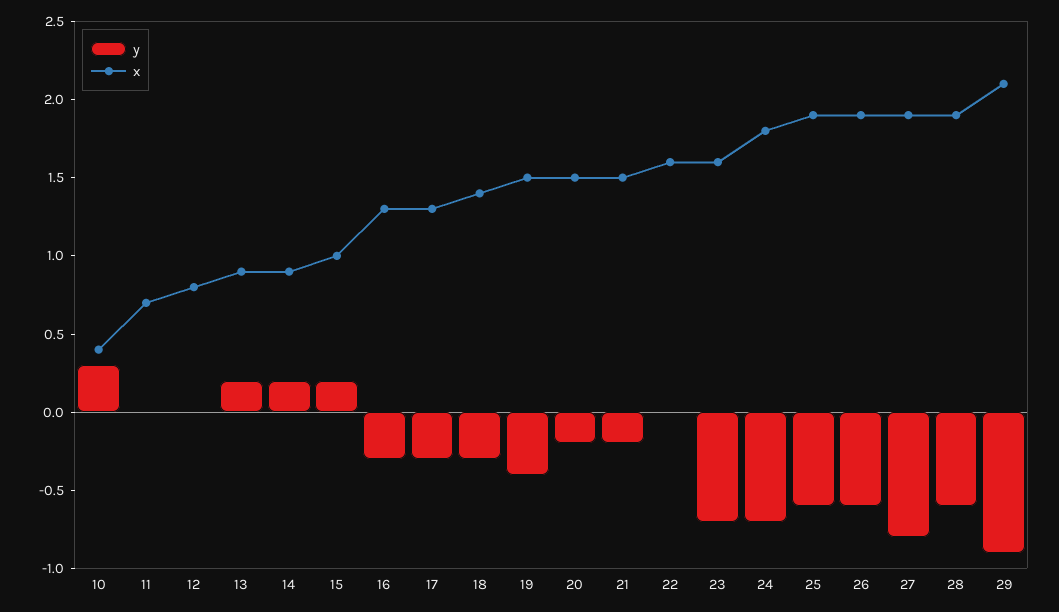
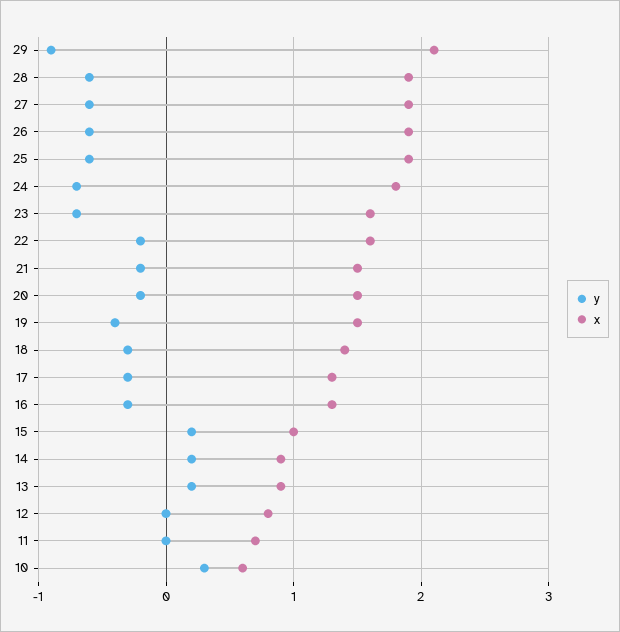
  {
    "y": {
      "10": 0.3,
      "11": 0,
      "12": 0,
      "13": 0.2,
      "14": 0.2,
      "15": 0.2,
      "16": -0.3,
      "17": -0.3,
      "18": -0.3,
      "19": -0.4,
      "20": -0.2,
      "21": -0.2,
-     "22": 0,
+     "22": -0.2,
      "23": -0.7,
      "24": -0.7,
      "25": -0.6,
      "26": -0.6,
-     "27": -0.8,
+     "27": -0.6,
      "28": -0.6,
      "29": -0.9
    },
    "x": {
-     "10": 0.4,
+     "10": 0.6,
      "11": 0.7,
      "12": 0.8,
      "13": 0.9,
      "14": 0.9,
      "15": 1,
      "16": 1.3,
      "17": 1.3,
      "18": 1.4,
      "19": 1.5,
      "20": 1.5,
      "21": 1.5,
      "22": 1.6,
      "23": 1.6,
      "24": 1.8,
      "25": 1.9,
      "26": 1.9,
      "27": 1.9,
      "28": 1.9,
      "29": 2.1
    }
  }

